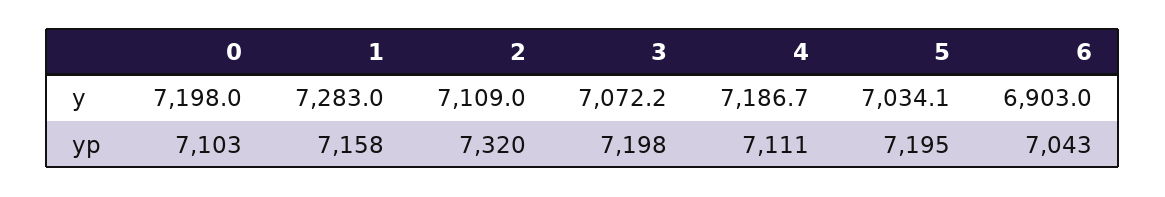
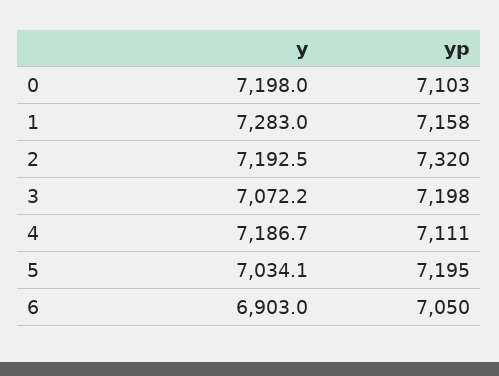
  {
    "0": {
      "y": 7198,
      "yp": 7103
    },
    "1": {
      "y": 7283,
      "yp": 7158
    },
    "2": {
-     "y": 7109,
+     "y": 7192.5,
      "yp": 7320
    },
    "3": {
      "y": 7072.2,
      "yp": 7198
    },
    "4": {
      "y": 7186.7,
      "yp": 7111
    },
    "5": {
      "y": 7034.1,
      "yp": 7195
    },
    "6": {
      "y": 6903,
-     "yp": 7043
+     "yp": 7050
    }
  }

